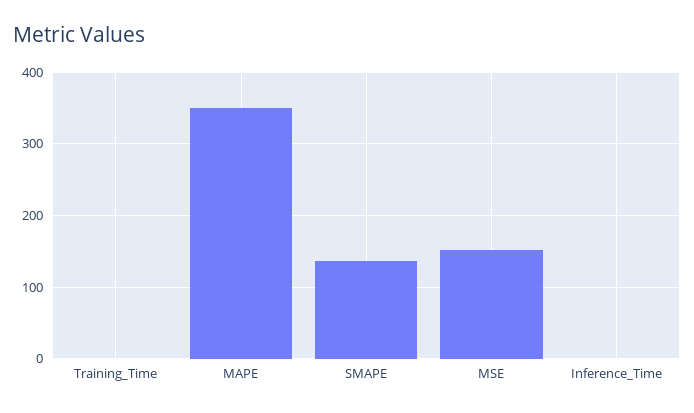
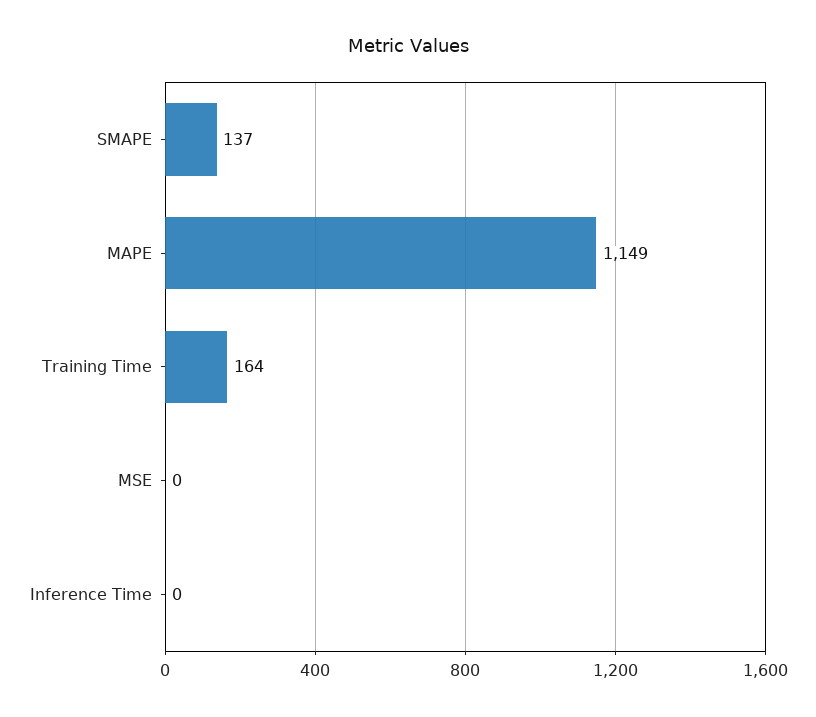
  {
-   "Training_Time": 0,
+   "Training_Time": 164,
-   "MAPE": 350,
+   "MAPE": 1149,
    "SMAPE": 137,
-   "MSE": 150,
+   "MSE": 0,
    "Inference_Time": 0
  }

